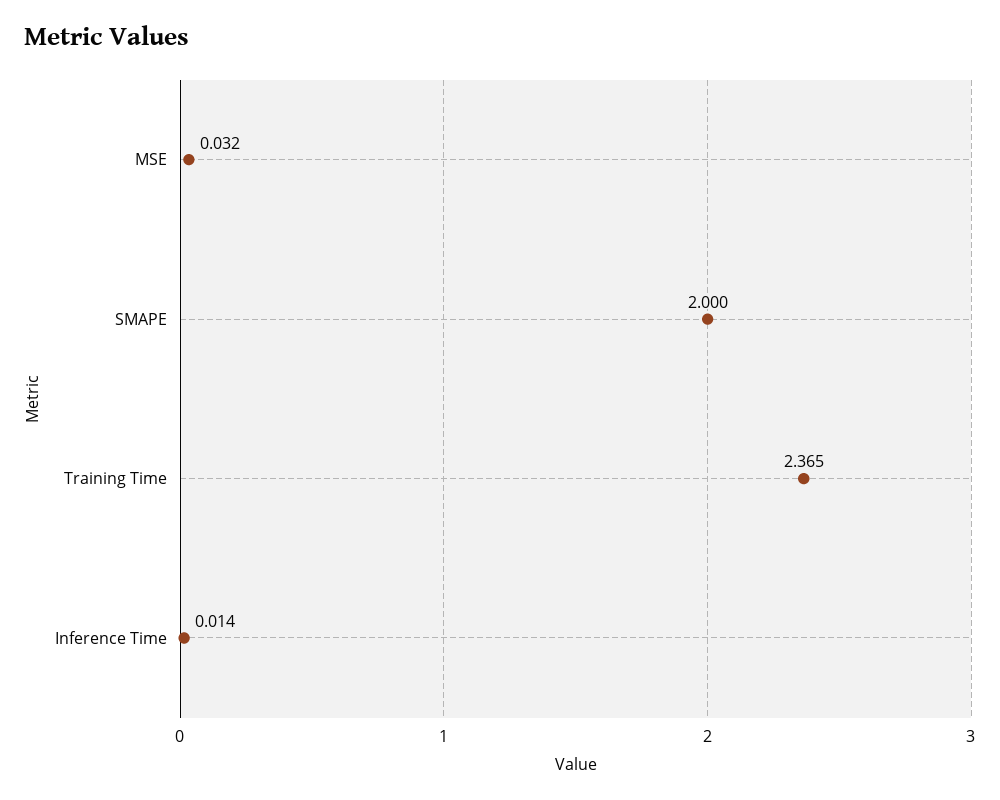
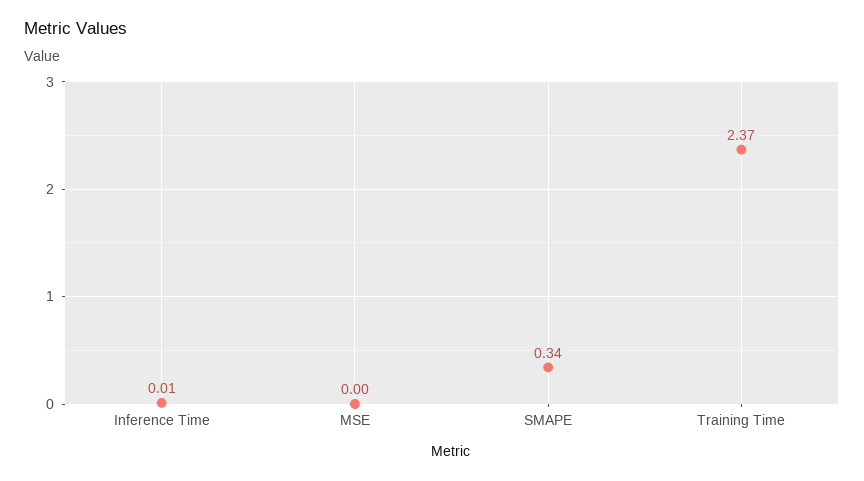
  {
-   "MSE": 0.032,
+   "MSE": 0,
-   "SMAPE": 2,
+   "SMAPE": 0.34,
    "Training Time": 2.365,
    "Inference Time": 0.014
  }

